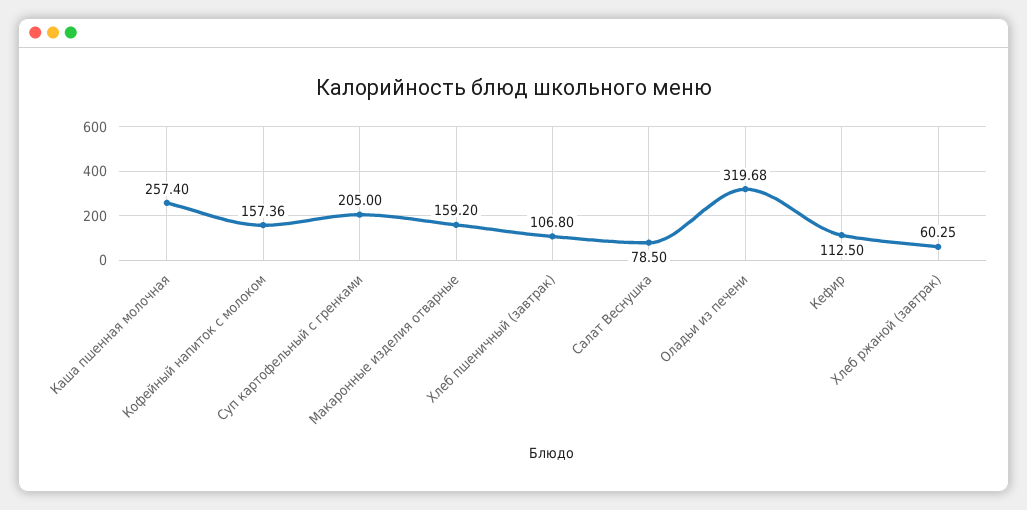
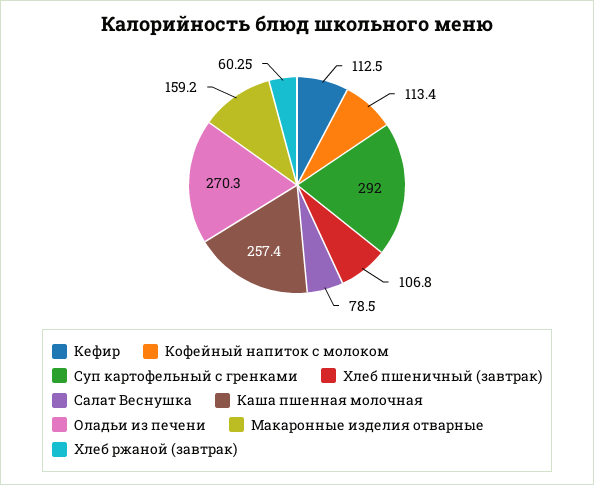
  {
    "Каша пшенная молочная": 257.4,
-   "Кофейный напиток с молоком": 157.36,
+   "Кофейный напиток с молоком": 113.4,
-   "Суп картофельный с гренками": 205,
+   "Суп картофельный с гренками": 292,
    "Макаронные изделия отварные": 159.2,
    "Хлеб пшеничный (завтрак)": 106.8,
    "Салат Веснушка": 78.5,
-   "Оладьи из печени": 319.68,
+   "Оладьи из печени": 270.3,
    "Кефир": 112.5,
    "Хлеб ржаной (завтрак)": 60.25
  }

